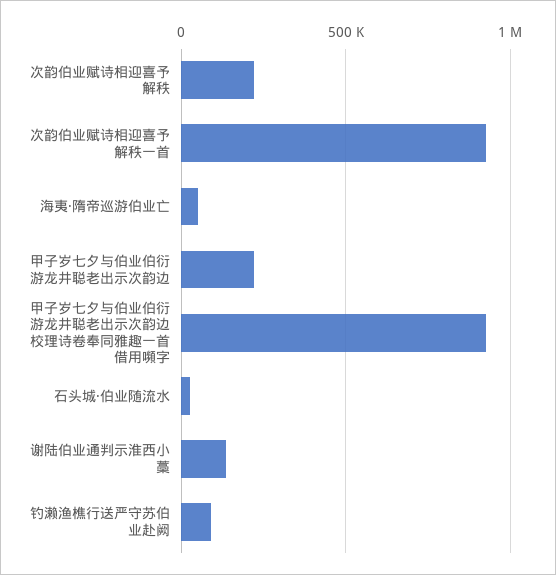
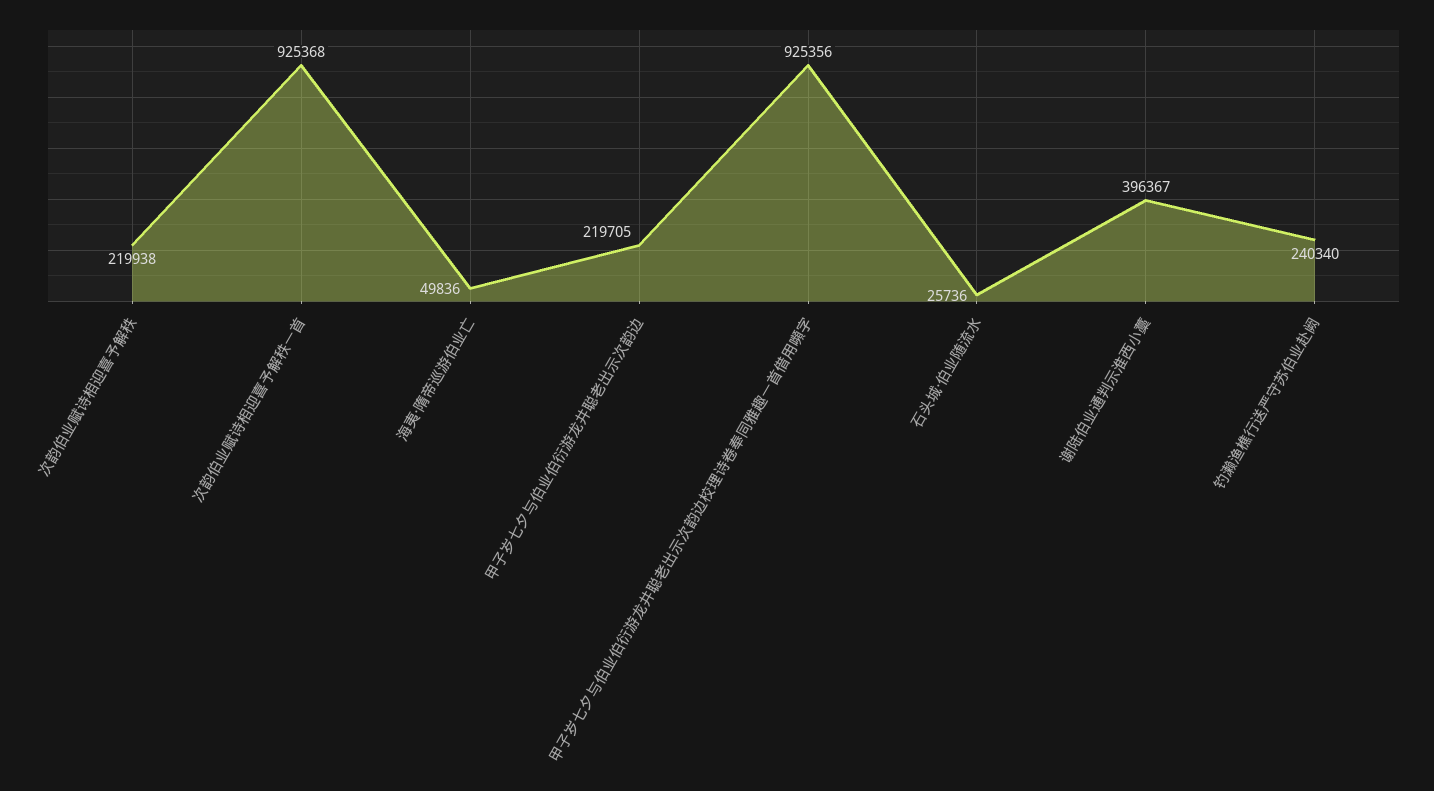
  {
    "次韵伯业赋诗相迎喜予解秩": 219938,
    "次韵伯业赋诗相迎喜予解秩一首": 925368,
    "海夷·隋帝巡游伯业亡": 49836,
    "甲子岁七夕与伯业伯衍游龙井聪老出示次韵边": 219705,
    "甲子岁七夕与伯业伯衍游龙井聪老出示次韵边校理诗卷奉同雅趣一首借用嚬字": 925356,
    "石头城·伯业随流水": 25736,
-   "谢陆伯业通判示淮西小藁": 150000,
+   "谢陆伯业通判示淮西小藁": 396367,
-   "钓濑渔樵行送严守苏伯业赴阙": 100000
+   "钓濑渔樵行送严守苏伯业赴阙": 240340
  }

